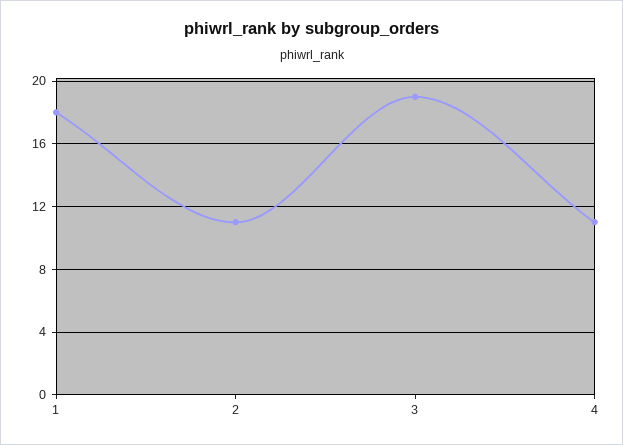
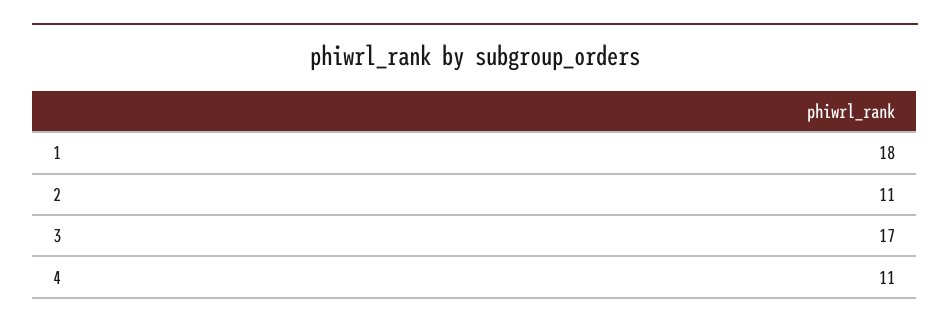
  {
    "1": 18,
    "2": 11,
-   "3": 19,
+   "3": 17,
    "4": 11
  }

